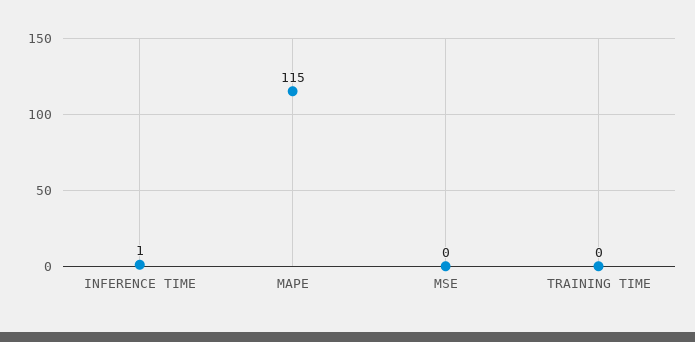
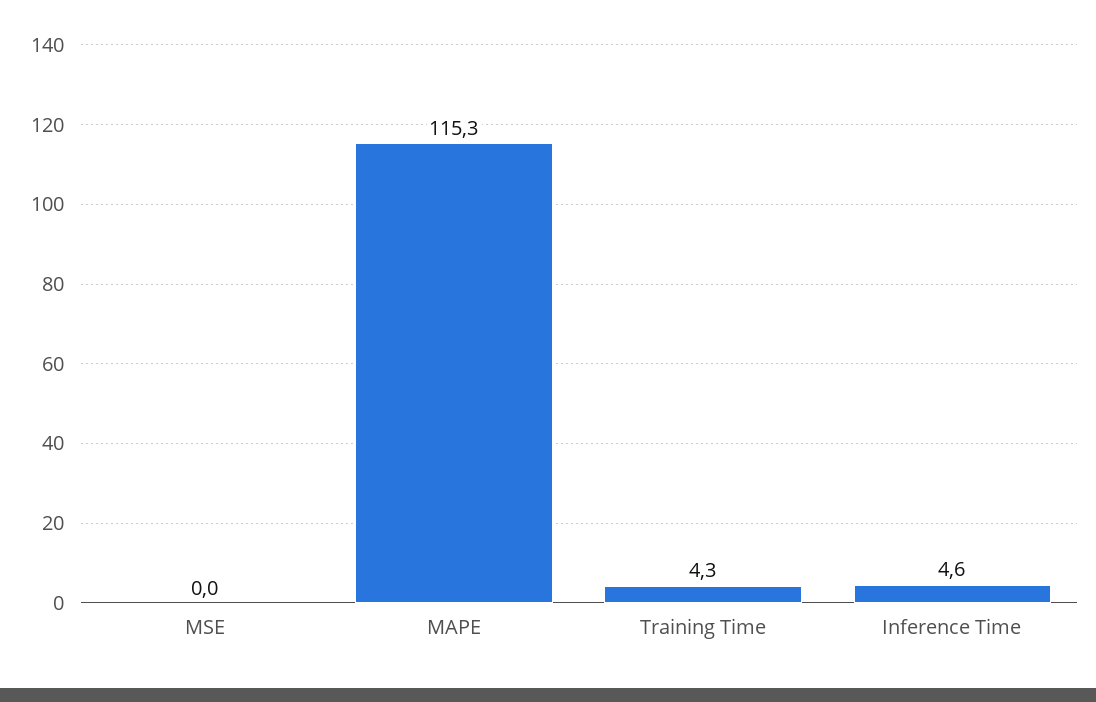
  {
-   "INFERENCE TIME": 1,
+   "INFERENCE TIME": 4.6,
    "MAPE": 115.3,
    "MSE": 0,
-   "TRAINING TIME": 0
+   "TRAINING TIME": 4.3
  }

